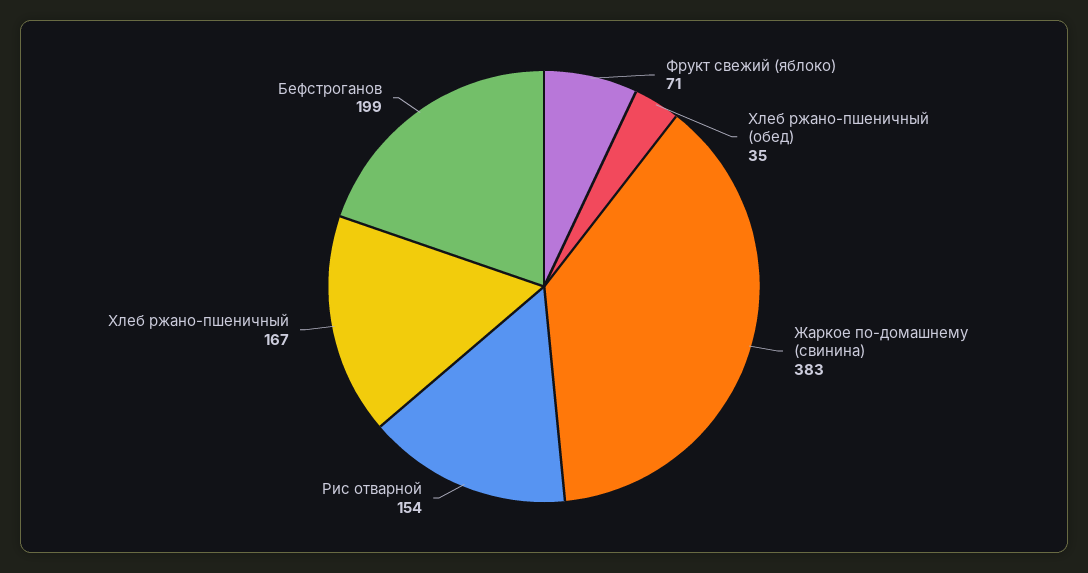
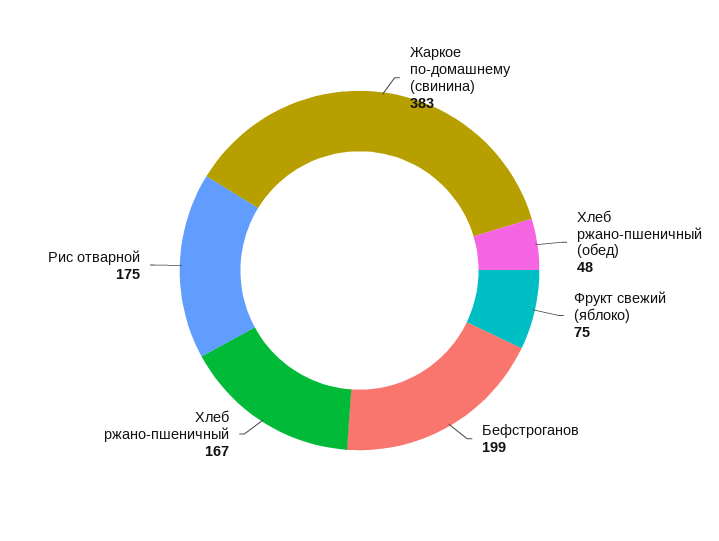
  {
-   "Фрукт свежий (яблоко)": 71,
+   "Фрукт свежий (яблоко)": 75,
-   "Хлеб ржано-пшеничный (обед)": 35,
+   "Хлеб ржано-пшеничный (обед)": 48,
    "Жаркое по-домашнему (свинина)": 383,
-   "Рис отварной": 154,
+   "Рис отварной": 175,
    "Хлеб ржано-пшеничный": 167,
    "Бефстроганов": 199
  }

